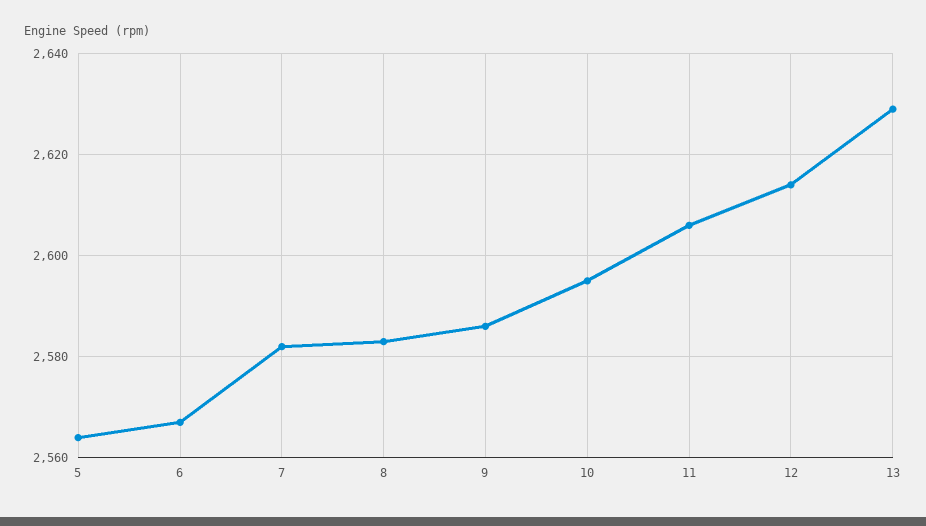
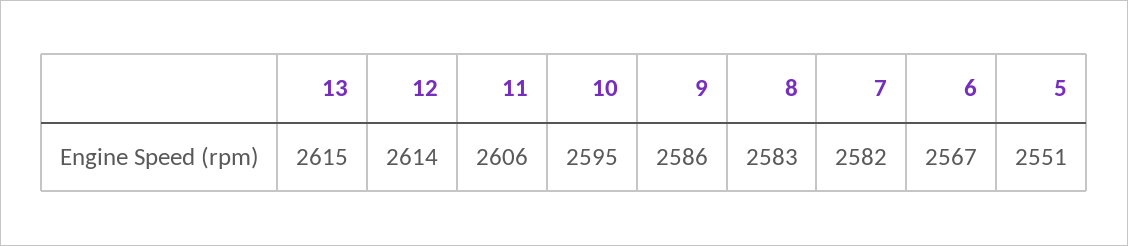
  {
-   "5": 2565,
+   "5": 2551,
    "6": 2567,
    "7": 2582,
    "8": 2583,
    "9": 2586,
    "10": 2595,
    "11": 2606,
    "12": 2614,
-   "13": 2630
+   "13": 2615
  }

